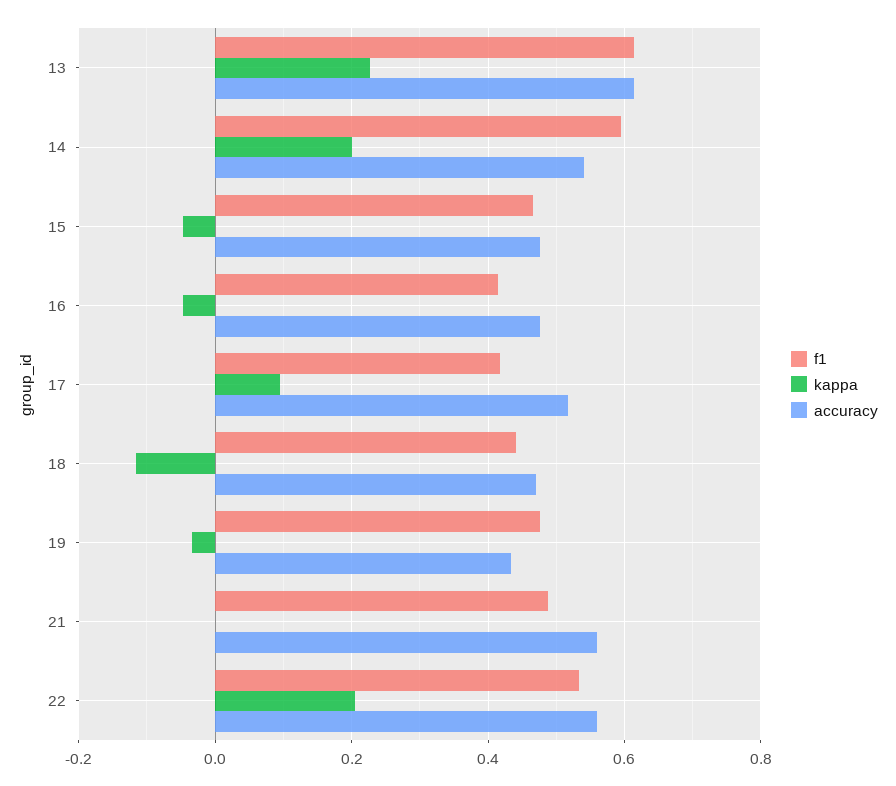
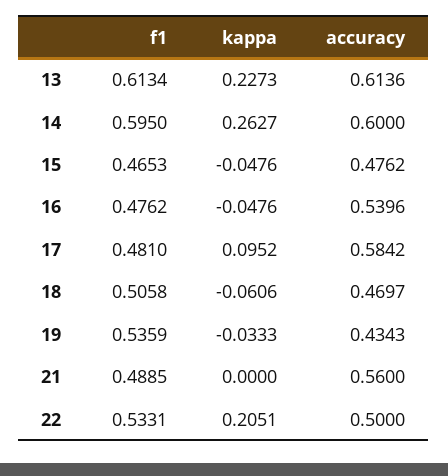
  {
    "f1": {
      "13": 0.6134,
      "14": 0.595,
      "15": 0.4653,
-     "16": 0.42,
+     "16": 0.4762,
-     "17": 0.42,
+     "17": 0.481,
-     "18": 0.44,
+     "18": 0.5058,
-     "19": 0.48,
+     "19": 0.5359,
      "21": 0.4885,
      "22": 0.5331
    },
    "kappa": {
      "13": 0.2273,
-     "14": 0.2,
+     "14": 0.2627,
      "15": -0.0476,
      "16": -0.0476,
      "17": 0.0952,
-     "18": -0.12,
+     "18": -0.0606,
      "19": -0.0333,
      "21": 0,
      "22": 0.2051
    },
    "accuracy": {
      "13": 0.6136,
-     "14": 0.54,
+     "14": 0.6,
      "15": 0.4762,
-     "16": 0.48,
+     "16": 0.5396,
-     "17": 0.52,
+     "17": 0.5842,
      "18": 0.4697,
      "19": 0.4343,
      "21": 0.56,
-     "22": 0.56
+     "22": 0.5
    }
  }

